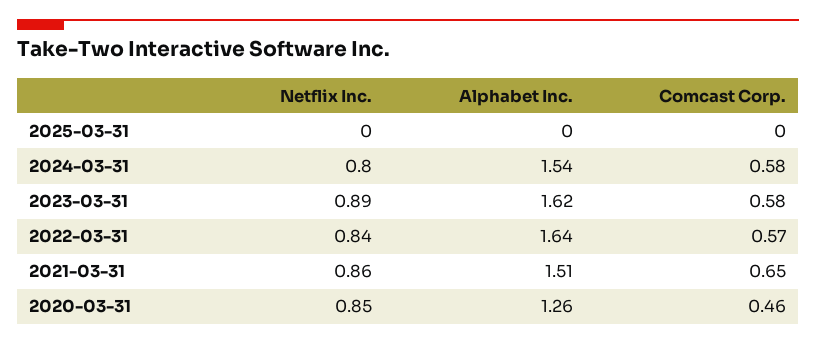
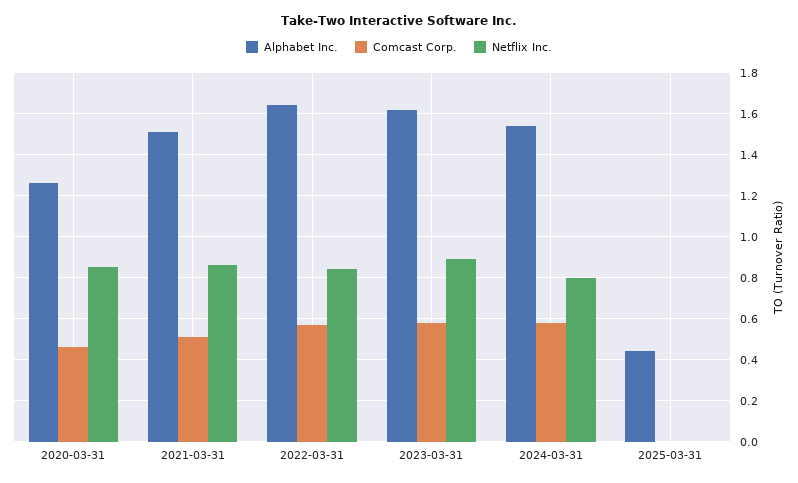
  {
    "Netflix Inc.": {
      "2025-03-31": 0,
      "2024-03-31": 0.8,
      "2023-03-31": 0.89,
      "2022-03-31": 0.84,
      "2021-03-31": 0.86,
      "2020-03-31": 0.85
    },
    "Alphabet Inc.": {
-     "2025-03-31": 0,
+     "2025-03-31": 0.45,
      "2024-03-31": 1.54,
      "2023-03-31": 1.62,
      "2022-03-31": 1.64,
      "2021-03-31": 1.51,
      "2020-03-31": 1.26
    },
    "Comcast Corp.": {
      "2025-03-31": 0,
      "2024-03-31": 0.58,
      "2023-03-31": 0.58,
      "2022-03-31": 0.57,
-     "2021-03-31": 0.65,
+     "2021-03-31": 0.5,
      "2020-03-31": 0.46
    }
  }

